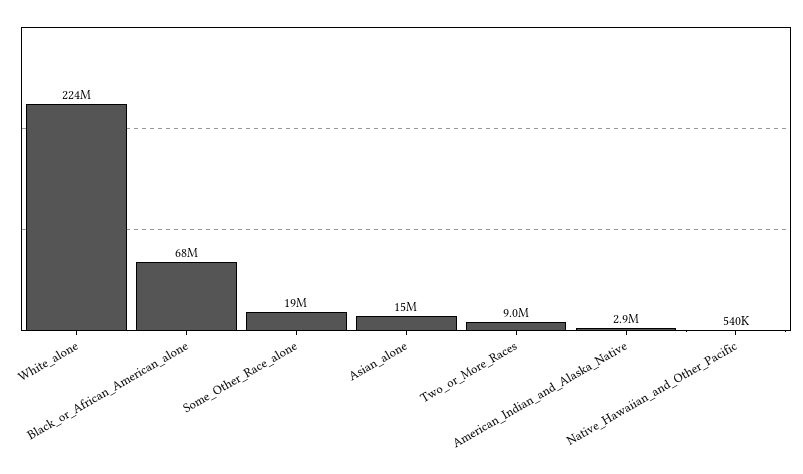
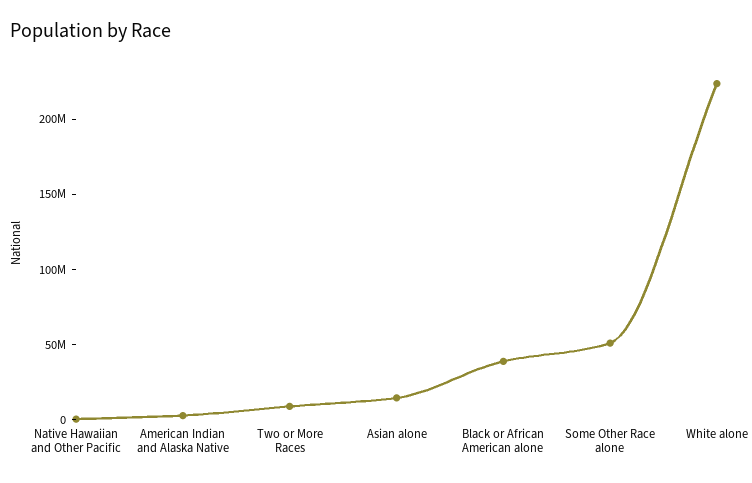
  {
    "White_alone": 224000000,
-   "Black_or_African_American_alone": 68000000,
+   "Black_or_African_American_alone": 40000000,
-   "Some_Other_Race_alone": 19000000,
+   "Some_Other_Race_alone": 50000000,
    "Asian_alone": 15000000,
    "Two_or_More_Races": 9000000,
    "American_Indian_and_Alaska_Native": 2900000,
    "Native_Hawaiian_and_Other_Pacific": 540000
  }

